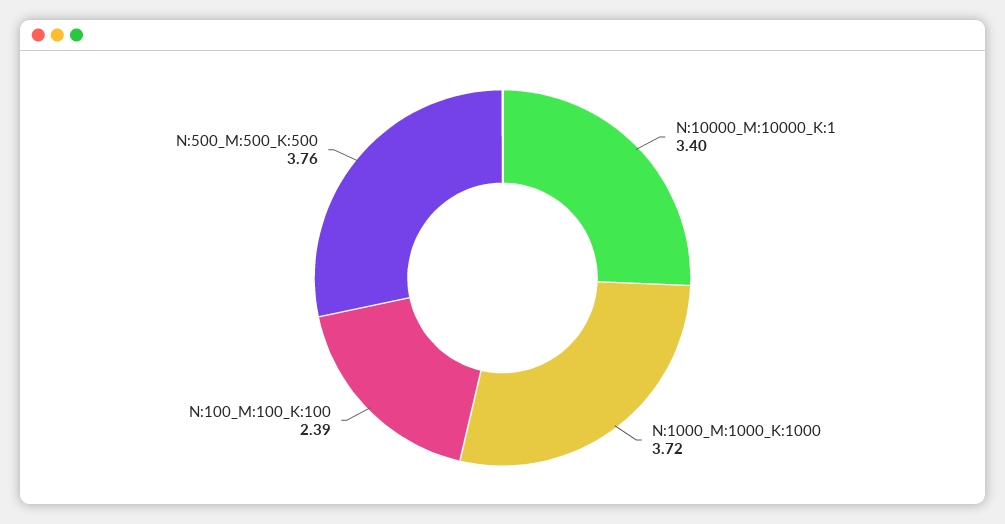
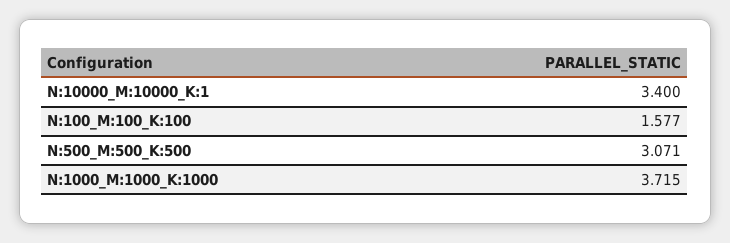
  {
    "N:10000_M:10000_K:1": 3.4,
    "N:1000_M:1000_K:1000": 3.715,
-   "N:100_M:100_K:100": 2.39,
+   "N:100_M:100_K:100": 1.577,
-   "N:500_M:500_K:500": 3.76
+   "N:500_M:500_K:500": 3.071
  }

